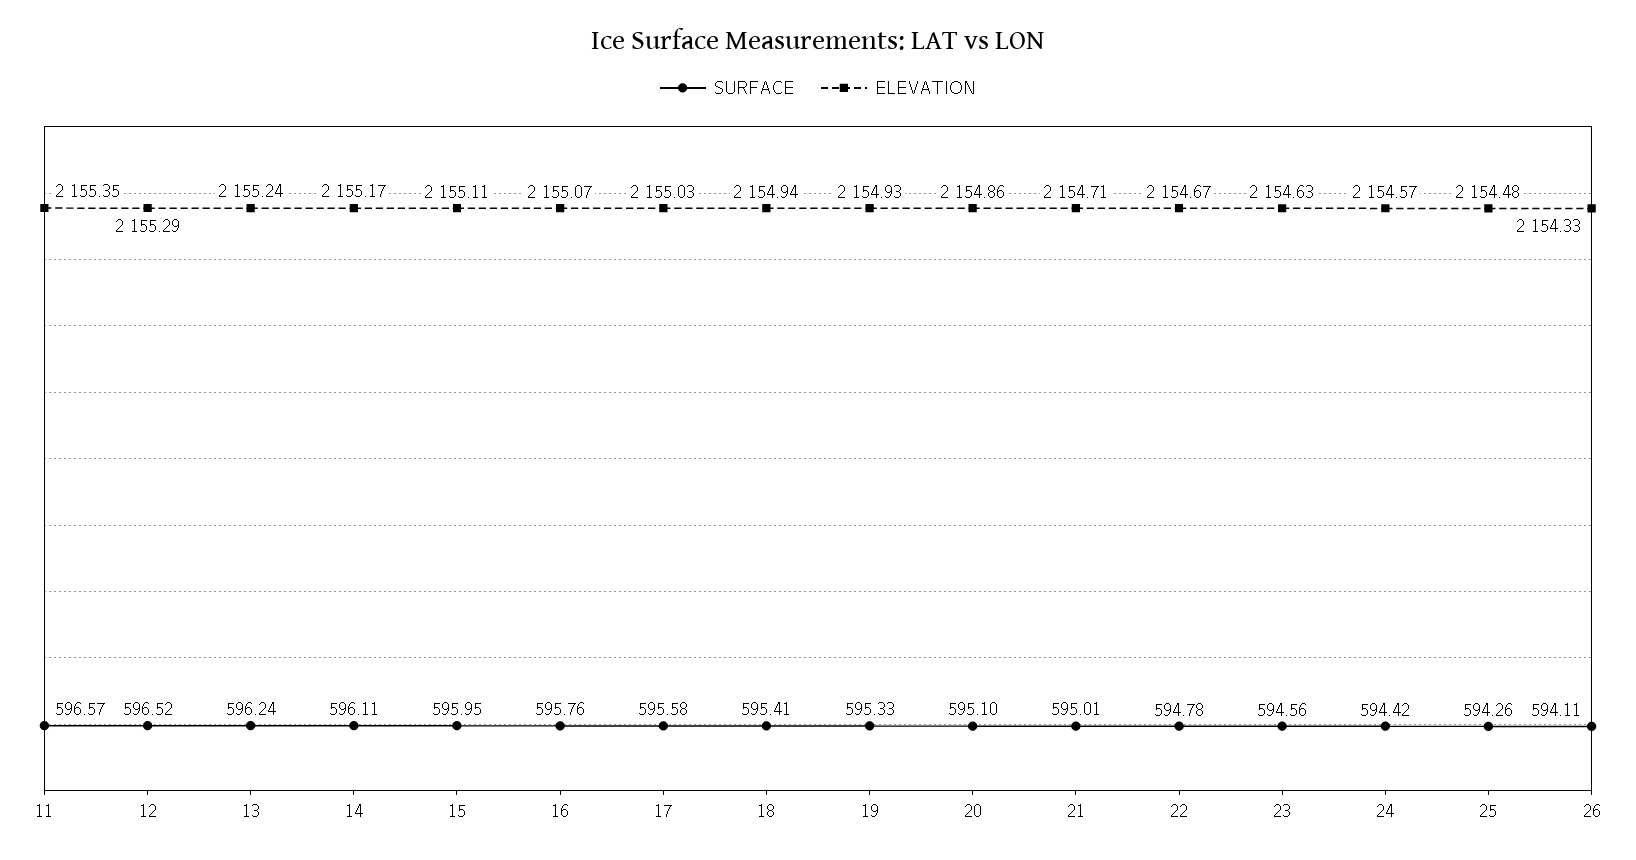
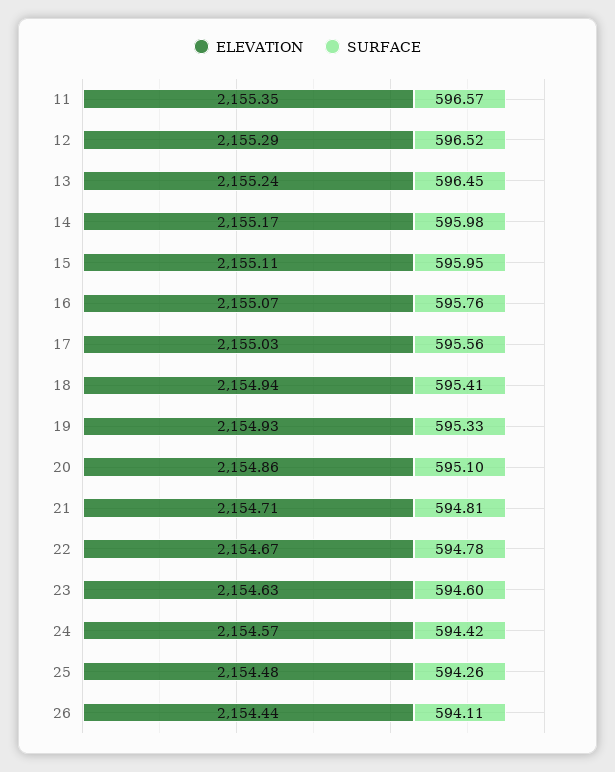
  {
    "SURFACE": {
      "11": 596.57,
      "12": 596.52,
-     "13": 596.24,
+     "13": 596.45,
-     "14": 596.11,
+     "14": 595.98,
      "15": 595.95,
      "16": 595.76,
-     "17": 595.58,
+     "17": 595.56,
      "18": 595.41,
      "19": 595.33,
      "20": 595.1,
-     "21": 595.01,
+     "21": 594.81,
      "22": 594.78,
-     "23": 594.56,
+     "23": 594.6,
      "24": 594.42,
      "25": 594.26,
      "26": 594.11
    },
    "ELEVATION": {
      "11": 2155.35,
      "12": 2155.29,
      "13": 2155.24,
      "14": 2155.17,
      "15": 2155.11,
      "16": 2155.07,
      "17": 2155.03,
      "18": 2154.94,
      "19": 2154.93,
      "20": 2154.86,
      "21": 2154.71,
      "22": 2154.67,
      "23": 2154.63,
      "24": 2154.57,
      "25": 2154.48,
-     "26": 2154.33
+     "26": 2154.44
    }
  }

